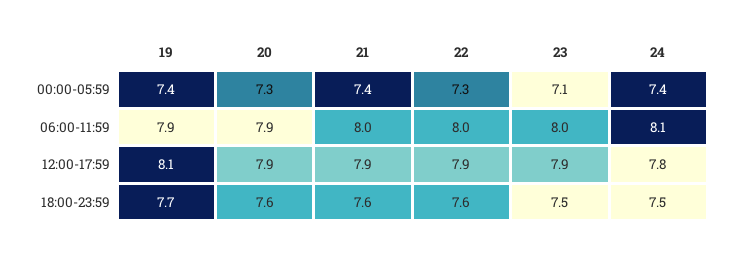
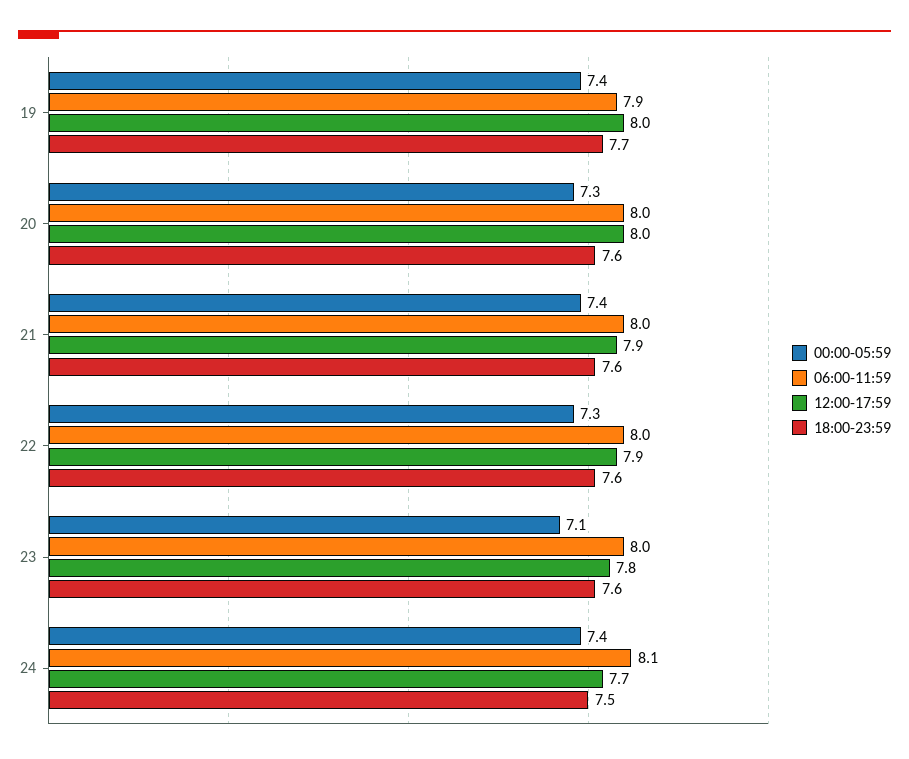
  {
    "00:00-05:59": {
      "19": 7.4,
      "20": 7.3,
      "21": 7.4,
      "22": 7.3,
      "23": 7.1,
      "24": 7.4
    },
    "06:00-11:59": {
      "19": 7.9,
-     "20": 7.9,
+     "20": 8,
      "21": 8,
      "22": 8,
      "23": 8,
      "24": 8.1
    },
    "12:00-17:59": {
-     "19": 8.1,
+     "19": 8,
-     "20": 7.9,
+     "20": 8,
      "21": 7.9,
      "22": 7.9,
-     "23": 7.9,
+     "23": 7.8,
-     "24": 7.8
+     "24": 7.7
    },
    "18:00-23:59": {
      "19": 7.7,
      "20": 7.6,
      "21": 7.6,
      "22": 7.6,
-     "23": 7.5,
+     "23": 7.6,
      "24": 7.5
    }
  }

